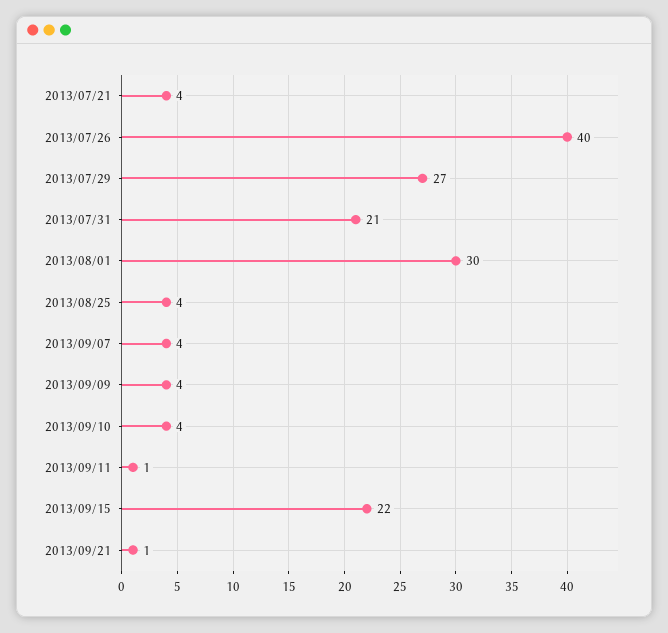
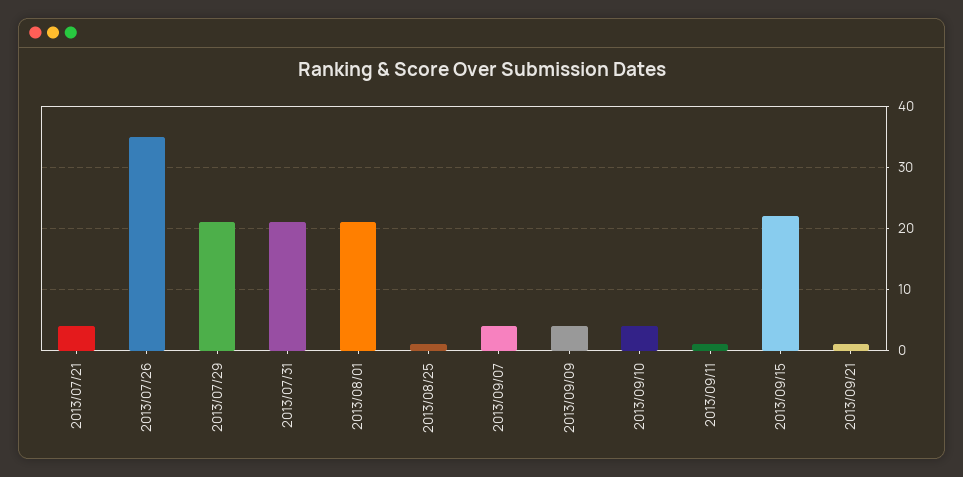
  {
    "2013/07/21": 4,
-   "2013/07/26": 40,
+   "2013/07/26": 35,
-   "2013/07/29": 27,
+   "2013/07/29": 21,
    "2013/07/31": 21,
-   "2013/08/01": 30,
+   "2013/08/01": 21,
-   "2013/08/25": 4,
+   "2013/08/25": 1,
    "2013/09/07": 4,
    "2013/09/09": 4,
    "2013/09/10": 4,
    "2013/09/11": 1,
    "2013/09/15": 22,
    "2013/09/21": 1
  }

